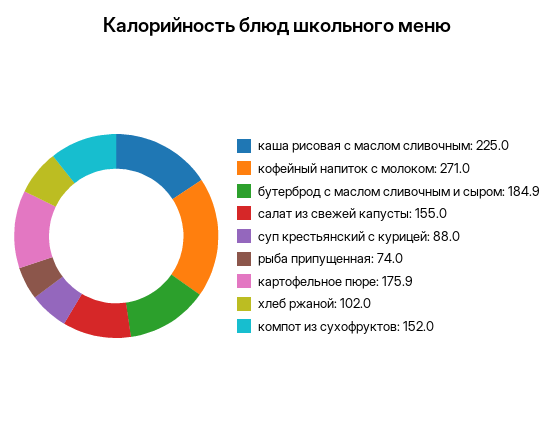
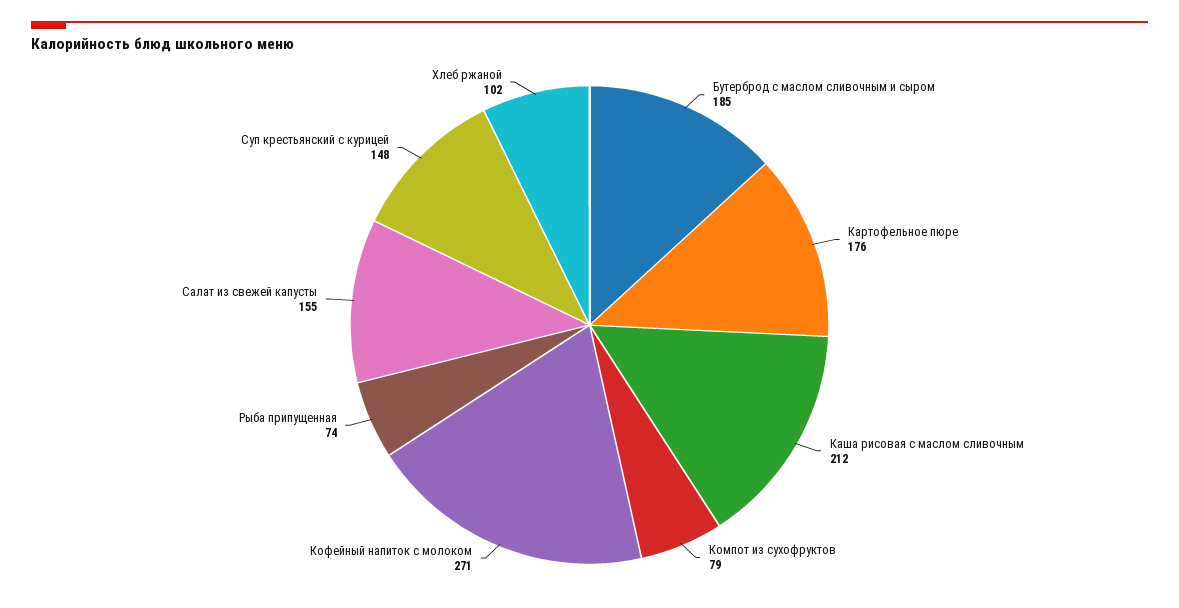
  {
-   "каша рисовая с маслом сливочным": 225,
+   "каша рисовая с маслом сливочным": 212,
    "кофейный напиток с молоком": 271,
    "бутерброд с маслом сливочным и сыром": 184.9,
    "салат из свежей капусты": 155,
-   "суп крестьянский с курицей": 88,
+   "суп крестьянский с курицей": 148,
    "рыба припущенная": 74,
    "картофельное пюре": 175.9,
    "хлеб ржаной": 102,
-   "компот из сухофруктов": 152
+   "компот из сухофруктов": 79
  }

